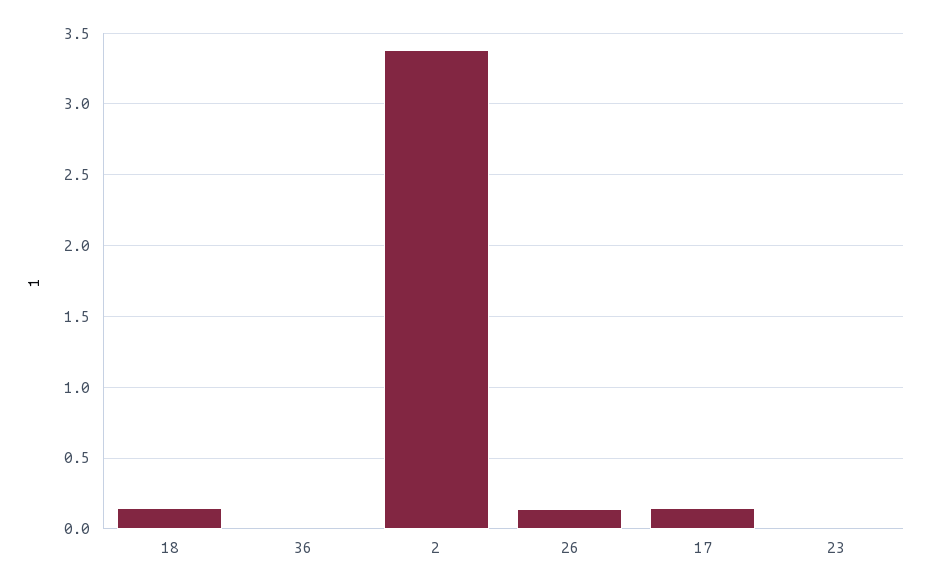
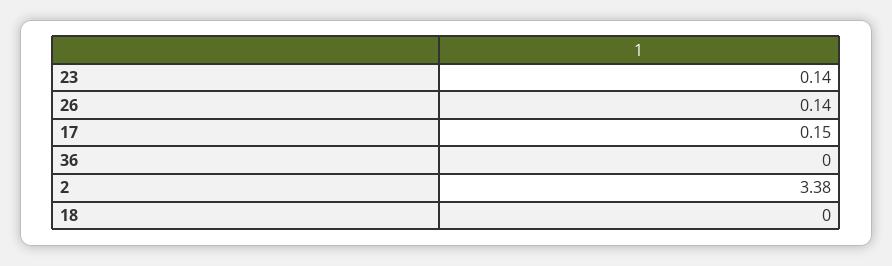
  {
-   "18": 0.15,
+   "18": 0,
    "36": 0,
    "2": 3.38,
    "26": 0.14,
    "17": 0.15,
-   "23": 0
+   "23": 0.14
  }

